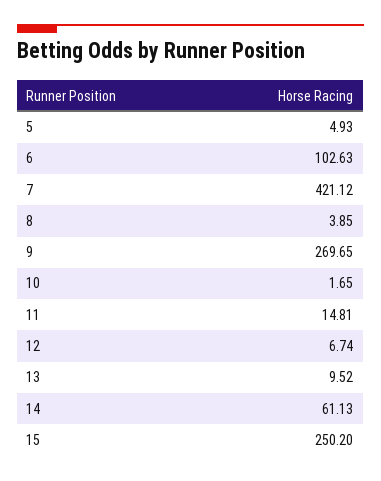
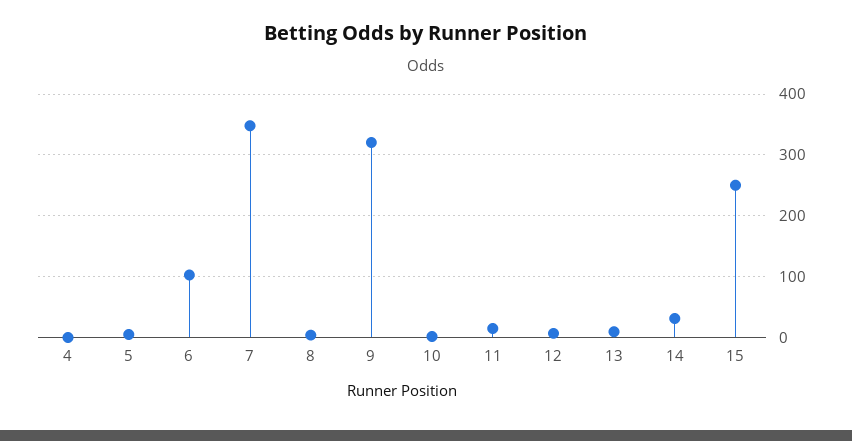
  {
    "5": 4.93,
    "6": 102.63,
-   "7": 421.12,
+   "7": 350,
    "8": 3.85,
-   "9": 269.65,
+   "9": 320,
    "10": 1.65,
    "11": 14.81,
    "12": 6.74,
    "13": 9.52,
-   "14": 61.13,
+   "14": 30,
-   "15": 250.2
+   "15": 250.2,
+   "4": 0
  }

